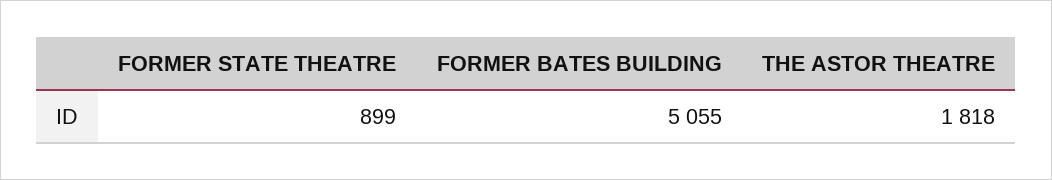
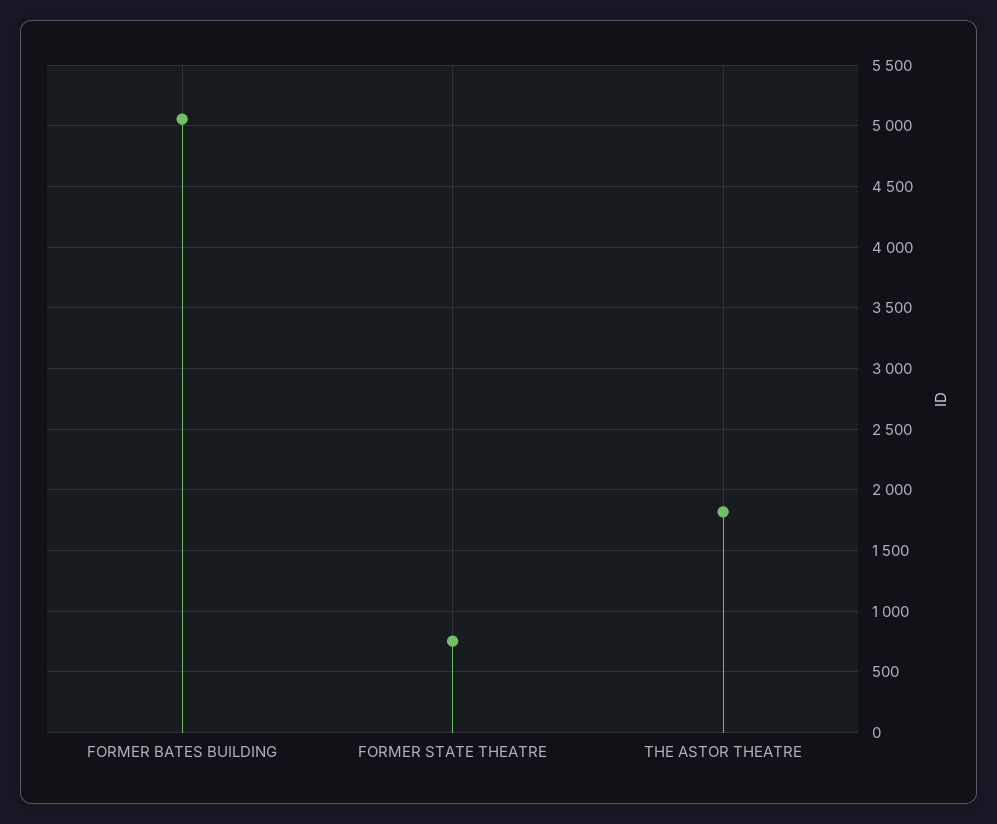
  {
-   "FORMER STATE THEATRE": 899,
+   "FORMER STATE THEATRE": 750,
    "FORMER BATES BUILDING": 5055,
    "THE ASTOR THEATRE": 1818
  }

